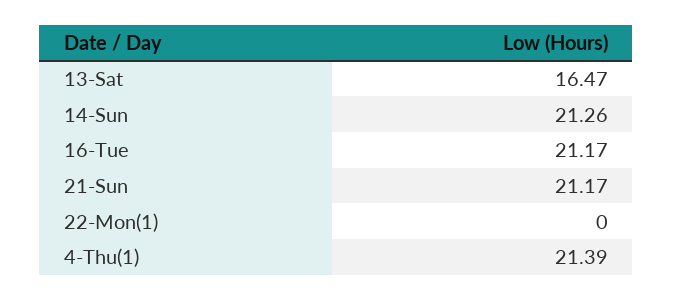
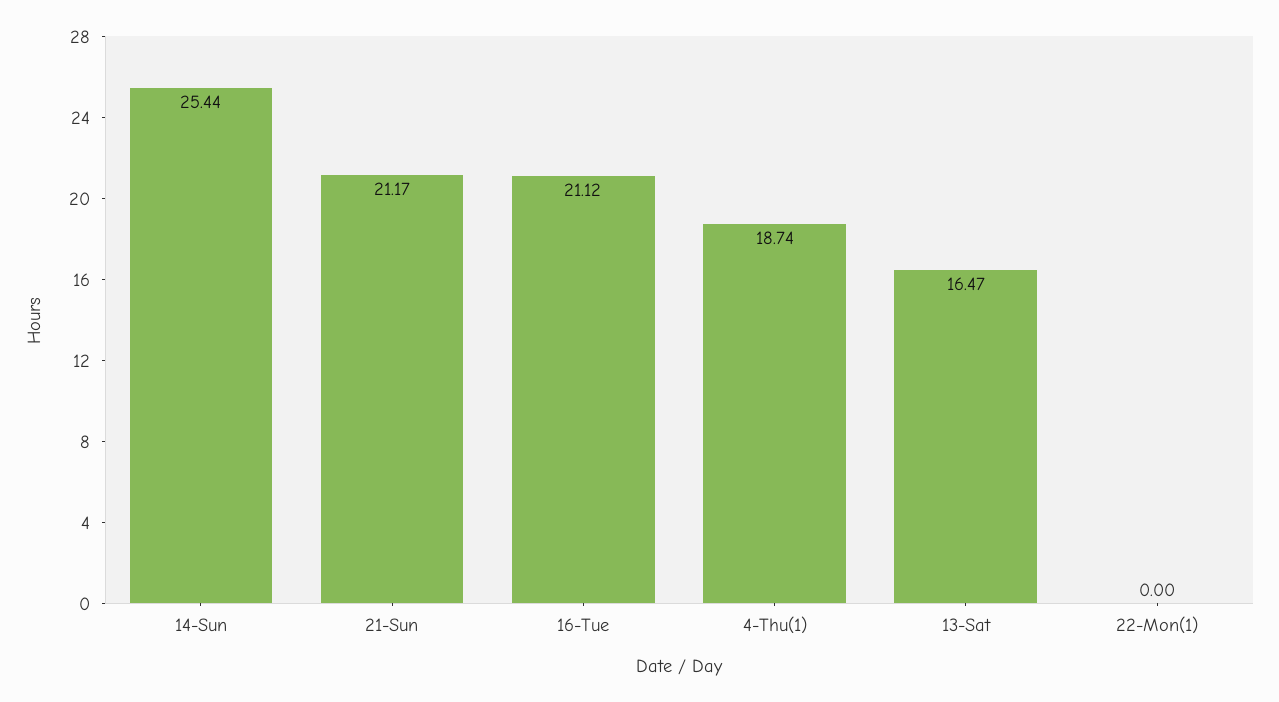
  {
    "13-Sat": 16.47,
-   "14-Sun": 21.26,
+   "14-Sun": 25.44,
-   "16-Tue": 21.17,
+   "16-Tue": 21.12,
    "21-Sun": 21.17,
    "22-Mon(1)": 0,
-   "4-Thu(1)": 21.39
+   "4-Thu(1)": 18.74
  }

